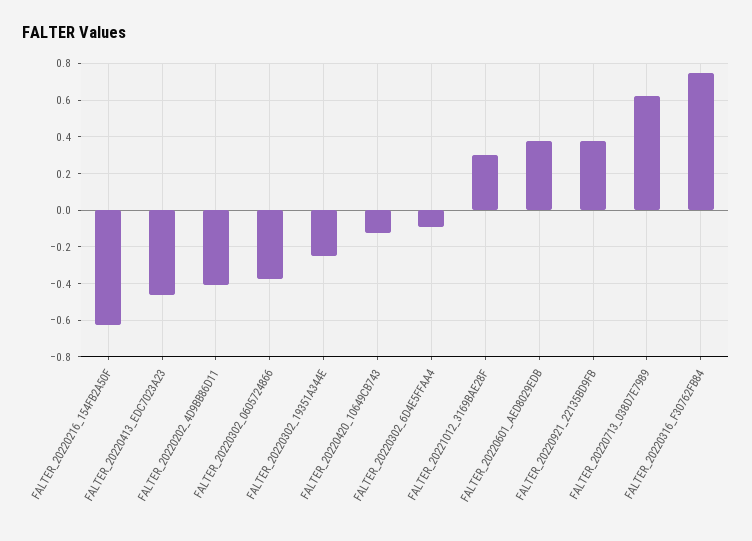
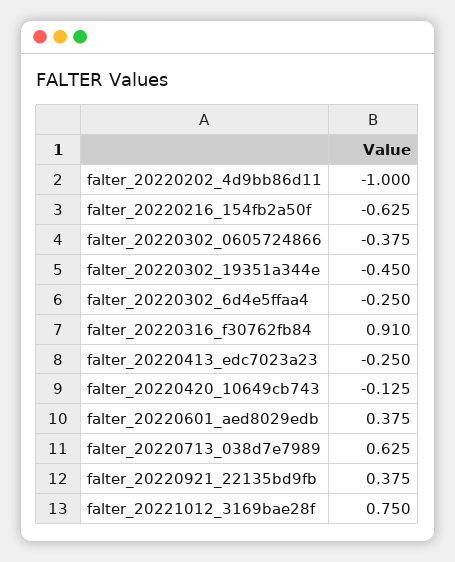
  {
    "FALTER_20220216_154FB2A50F": -0.625,
-   "FALTER_20220413_EDC7023A23": -0.45,
+   "FALTER_20220413_EDC7023A23": -0.25,
-   "FALTER_20220202_4D9BB86D11": -0.4,
+   "FALTER_20220202_4D9BB86D11": -1,
    "FALTER_20220302_0605724866": -0.375,
-   "FALTER_20220302_19351A344E": -0.25,
+   "FALTER_20220302_19351A344E": -0.45,
    "FALTER_20220420_10649CB743": -0.125,
-   "FALTER_20220302_6D4E5FFAA4": -0.1,
+   "FALTER_20220302_6D4E5FFAA4": -0.25,
-   "FALTER_20221012_3169BAE28F": 0.3,
+   "FALTER_20221012_3169BAE28F": 0.75,
    "FALTER_20220601_AED8029EDB": 0.375,
    "FALTER_20220921_22135BD9FB": 0.375,
    "FALTER_20220713_038D7E7989": 0.625,
-   "FALTER_20220316_F30762FB84": 0.75
+   "FALTER_20220316_F30762FB84": 0.91
  }

